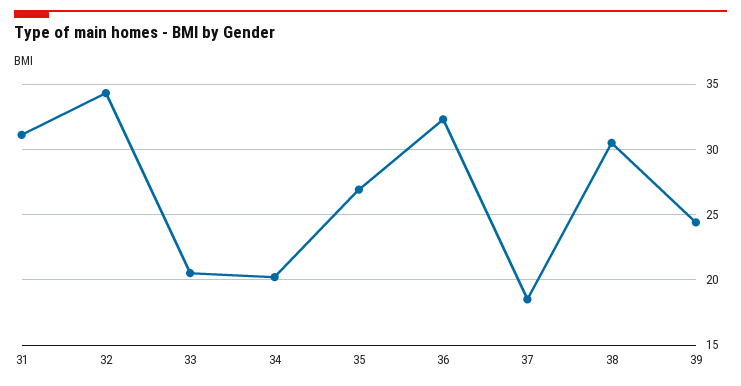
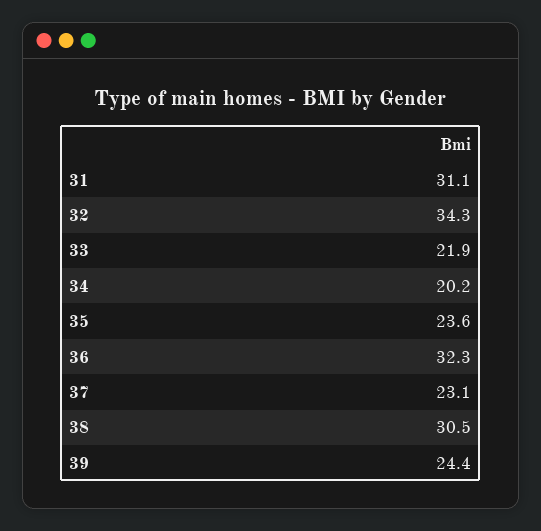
  {
    "31": 31.1,
    "32": 34.3,
-   "33": 20.5,
+   "33": 21.9,
    "34": 20.2,
-   "35": 27,
+   "35": 23.6,
    "36": 32.3,
-   "37": 18.5,
+   "37": 23.1,
    "38": 30.5,
    "39": 24.4
  }

